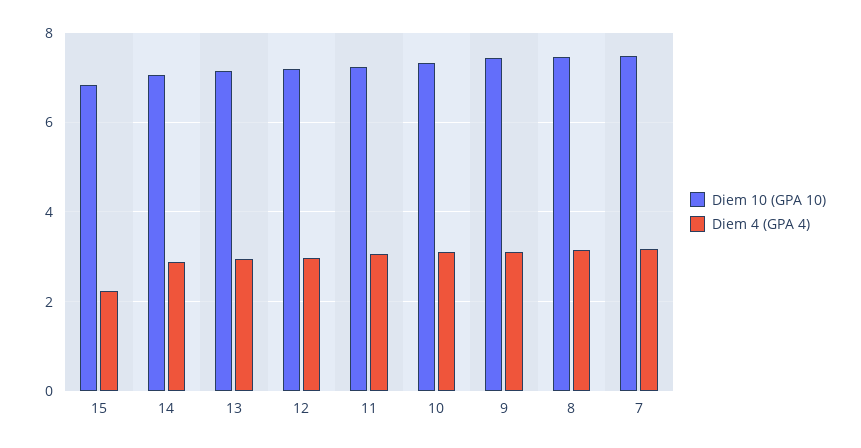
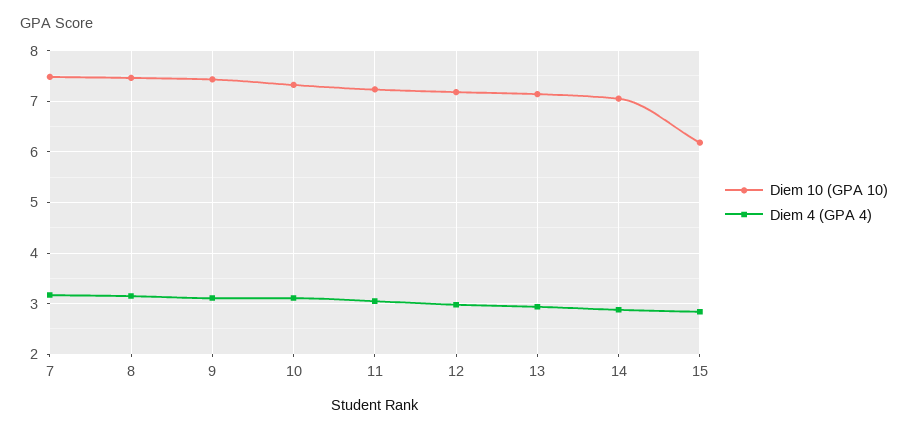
  {
    "Diem 10 (GPA 10)": {
-     "15": 6.8,
+     "15": 6.2,
      "14": 7,
      "13": 7.2,
      "12": 7.2,
      "11": 7.2,
      "10": 7.4,
      "9": 7.4,
      "8": 7.4,
      "7": 7.4
    },
    "Diem 4 (GPA 4)": {
-     "15": 2.2,
+     "15": 2.8,
      "14": 2.8,
      "13": 3,
      "12": 3,
      "11": 3,
      "10": 3.2,
      "9": 3.2,
      "8": 3.2,
      "7": 3.2
    }
  }

